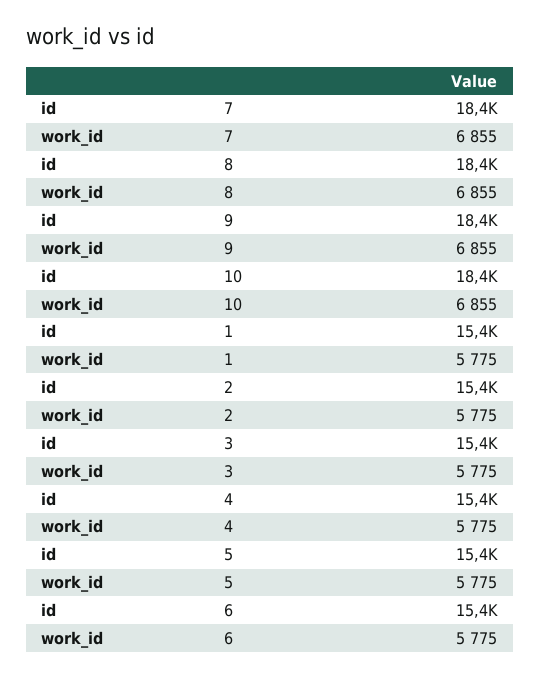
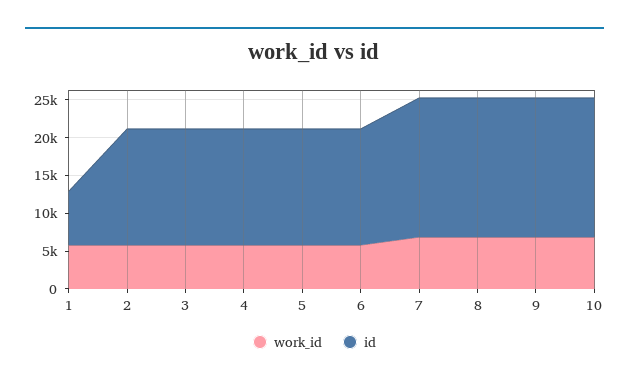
  {
    "id": {
      "7": 18400,
      "8": 18400,
      "9": 18400,
      "10": 18400,
-     "1": 15400,
+     "1": 7500,
      "2": 15400,
      "3": 15400,
      "4": 15400,
      "5": 15400,
      "6": 15400
    },
    "work_id": {
      "7": 6855,
      "8": 6855,
      "9": 6855,
      "10": 6855,
      "1": 5775,
      "2": 5775,
      "3": 5775,
      "4": 5775,
      "5": 5775,
      "6": 5775
    }
  }

